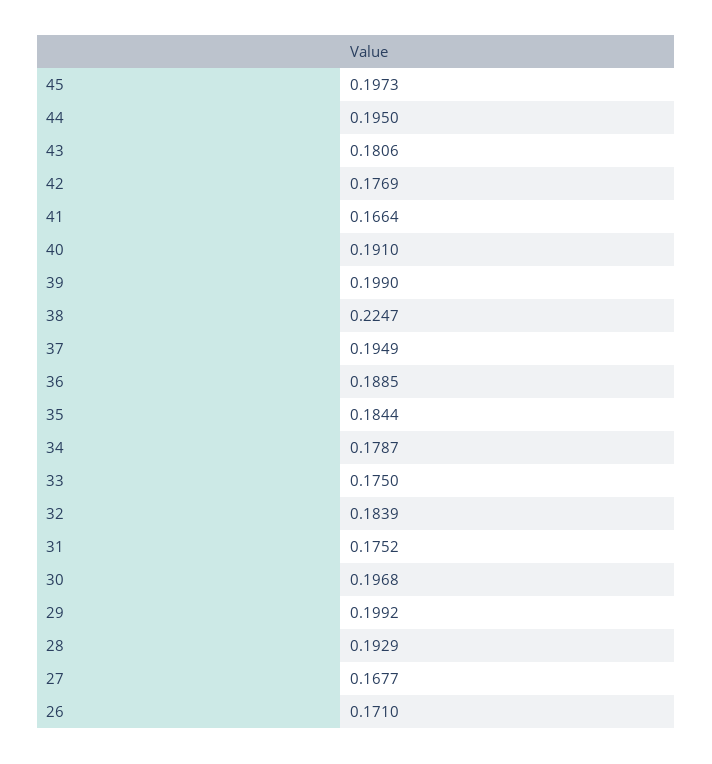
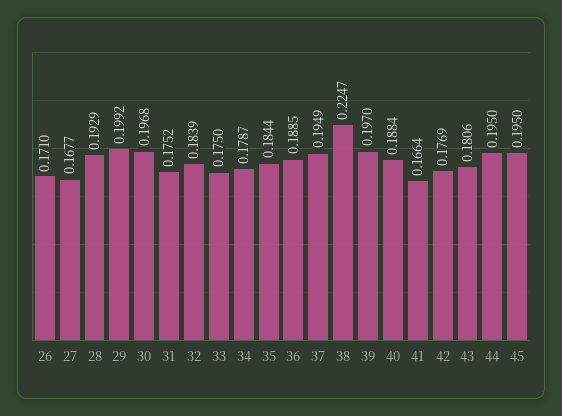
  {
-   "45": 0.1973,
+   "45": 0.195,
    "44": 0.195,
    "43": 0.1806,
    "42": 0.1769,
    "41": 0.1664,
-   "40": 0.191,
+   "40": 0.1884,
-   "39": 0.199,
+   "39": 0.197,
    "38": 0.2247,
    "37": 0.1949,
    "36": 0.1885,
    "35": 0.1844,
    "34": 0.1787,
    "33": 0.175,
    "32": 0.1839,
    "31": 0.1752,
    "30": 0.1968,
    "29": 0.1992,
    "28": 0.1929,
    "27": 0.1677,
    "26": 0.171
  }

